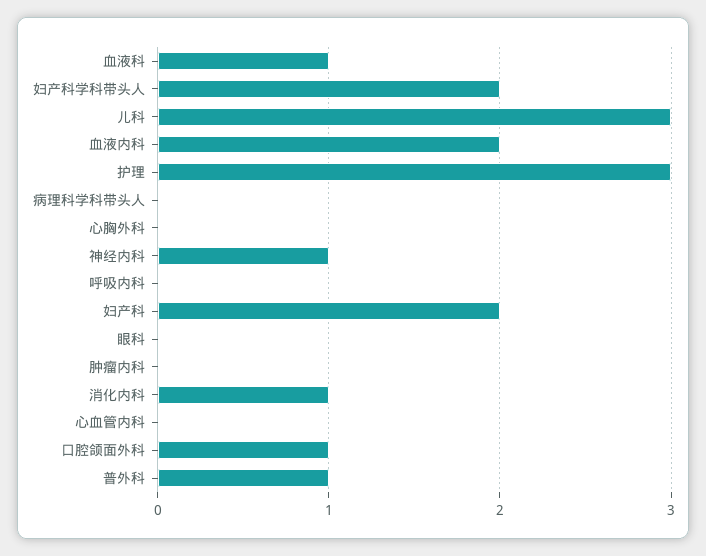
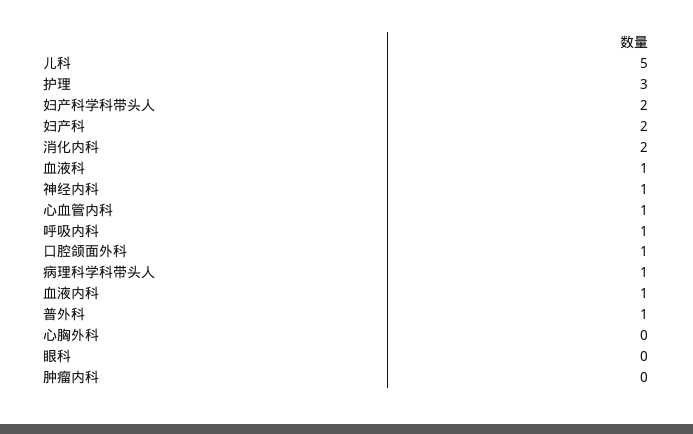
  {
    "血液科": 1,
    "妇产科学科带头人": 2,
-   "儿科": 3,
+   "儿科": 5,
-   "血液内科": 2,
+   "血液内科": 1,
    "护理": 3,
-   "病理科学科带头人": 0,
+   "病理科学科带头人": 1,
    "心胸外科": 0,
    "神经内科": 1,
-   "呼吸内科": 0,
+   "呼吸内科": 1,
    "妇产科": 2,
    "眼科": 0,
    "肿瘤内科": 0,
-   "消化内科": 1,
+   "消化内科": 2,
-   "心血管内科": 0,
+   "心血管内科": 1,
    "口腔颌面外科": 1,
    "普外科": 1
  }

